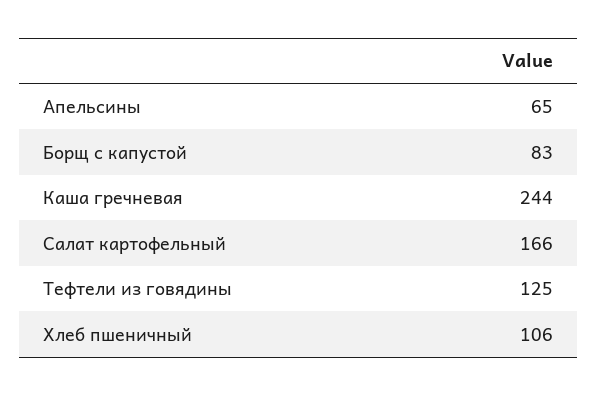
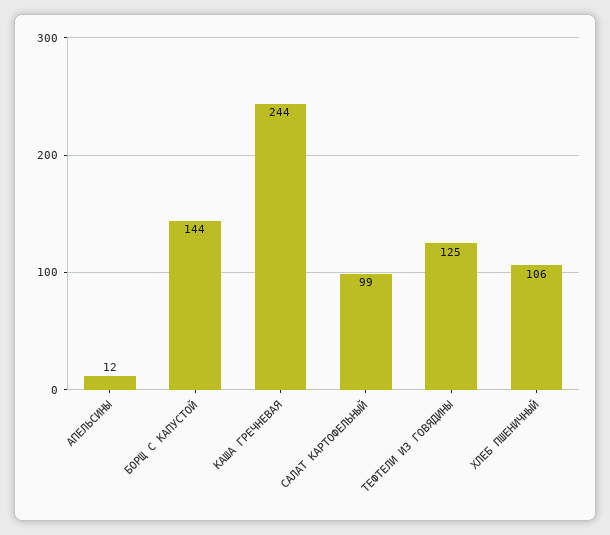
  {
-   "Апельсины": 65,
+   "Апельсины": 12,
-   "Борщ с капустой": 83,
+   "Борщ с капустой": 144,
    "Каша гречневая": 244,
-   "Салат картофельный": 166,
+   "Салат картофельный": 99,
    "Тефтели из говядины": 125,
    "Хлеб пшеничный": 106
  }

